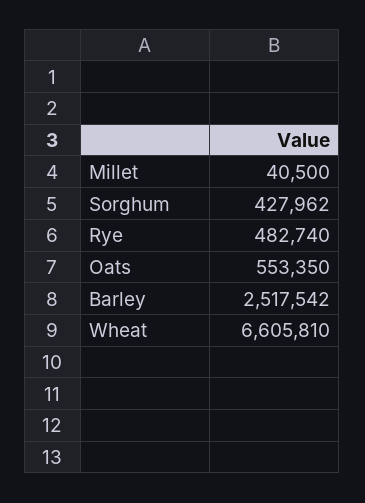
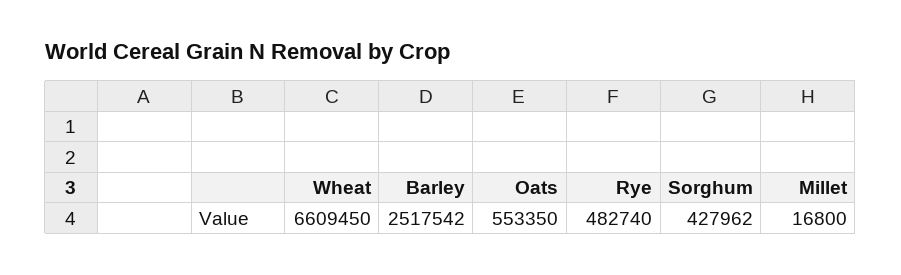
  {
-   "Millet": 40500,
+   "Millet": 16800,
    "Sorghum": 427962,
    "Rye": 482740,
    "Oats": 553350,
    "Barley": 2517542,
-   "Wheat": 6605810
+   "Wheat": 6609450
  }

